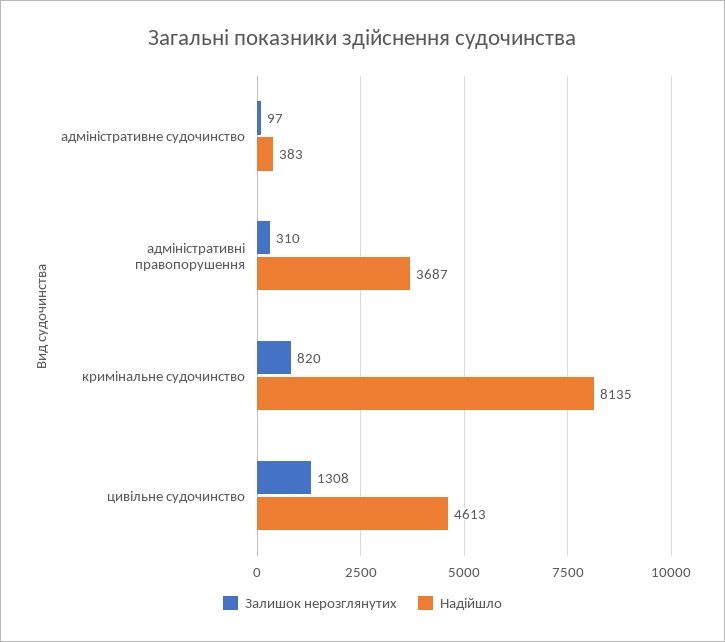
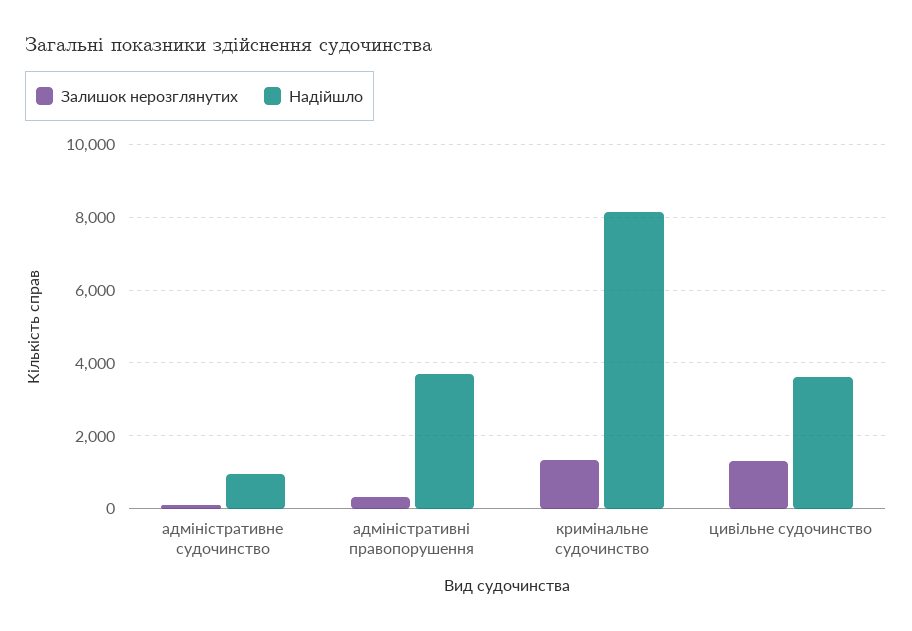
  {
    "Залишок нерозглянутих": {
      "адміністративне судочинство": 97,
      "адміністративні правопорушення": 310,
-     "кримінальне судочинство": 820,
+     "кримінальне судочинство": 1400,
      "цивільне судочинство": 1308
    },
    "Надійшло": {
-     "адміністративне судочинство": 383,
+     "адміністративне судочинство": 1000,
      "адміністративні правопорушення": 3687,
      "кримінальне судочинство": 8135,
-     "цивільне судочинство": 4613
+     "цивільне судочинство": 3600
    }
  }

